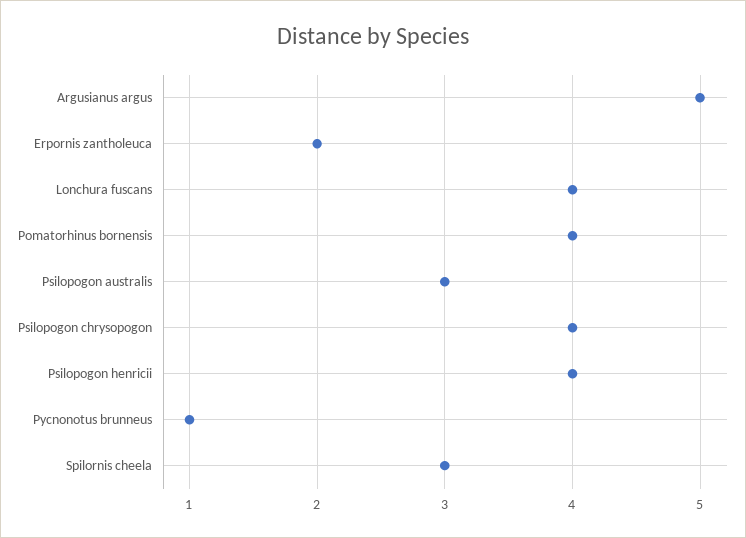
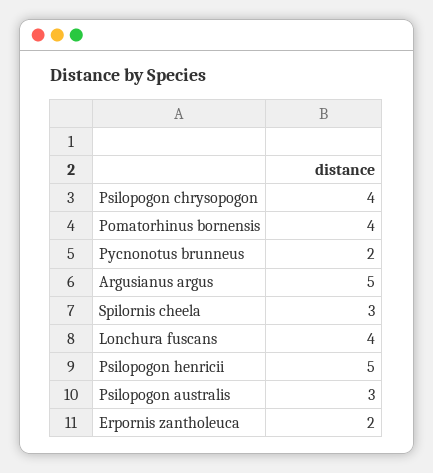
  {
    "Argusianus argus": 5,
    "Erpornis zantholeuca": 2,
    "Lonchura fuscans": 4,
    "Pomatorhinus bornensis": 4,
    "Psilopogon australis": 3,
    "Psilopogon chrysopogon": 4,
-   "Psilopogon henricii": 4,
+   "Psilopogon henricii": 5,
-   "Pycnonotus brunneus": 1,
+   "Pycnonotus brunneus": 2,
    "Spilornis cheela": 3
  }

